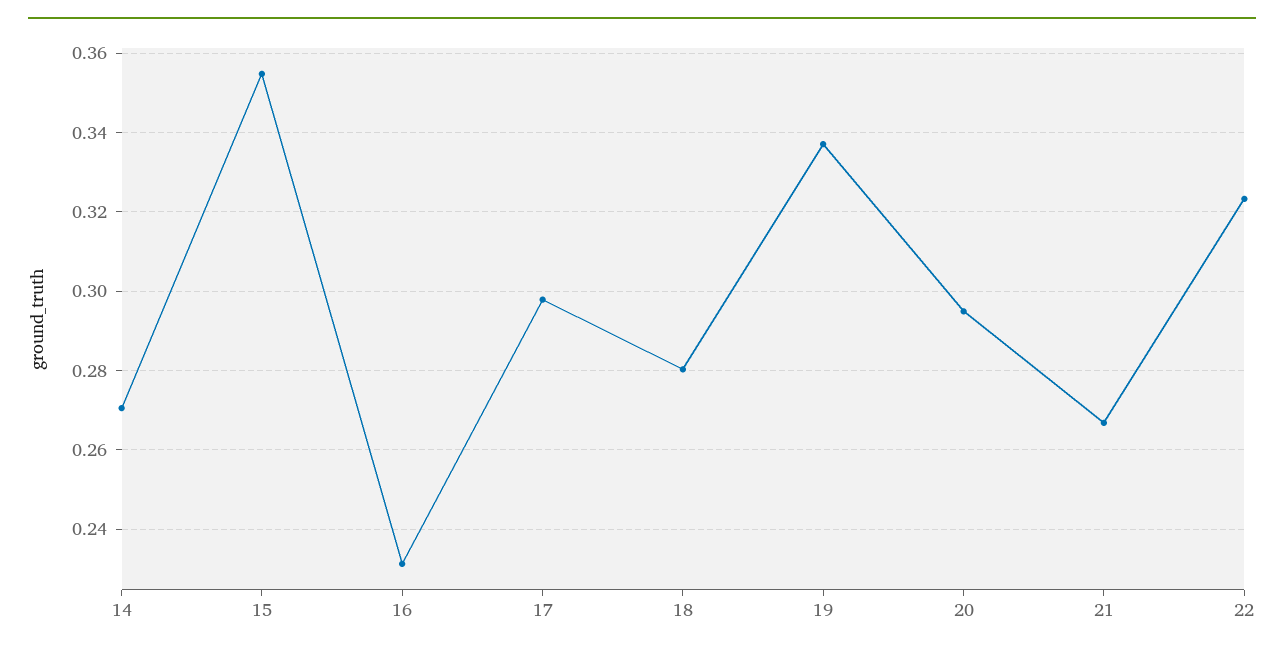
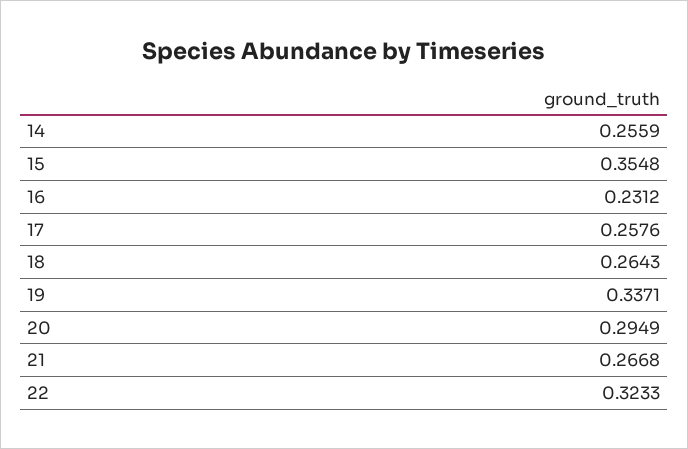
  {
-   "14": 0.27,
+   "14": 0.2559,
    "15": 0.3548,
    "16": 0.2312,
-   "17": 0.298,
+   "17": 0.2576,
-   "18": 0.28,
+   "18": 0.2643,
    "19": 0.3371,
    "20": 0.2949,
    "21": 0.2668,
    "22": 0.3233
  }

